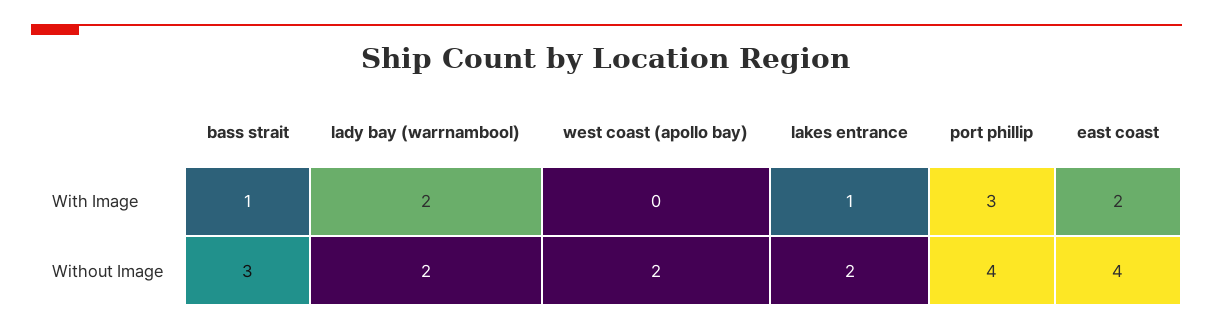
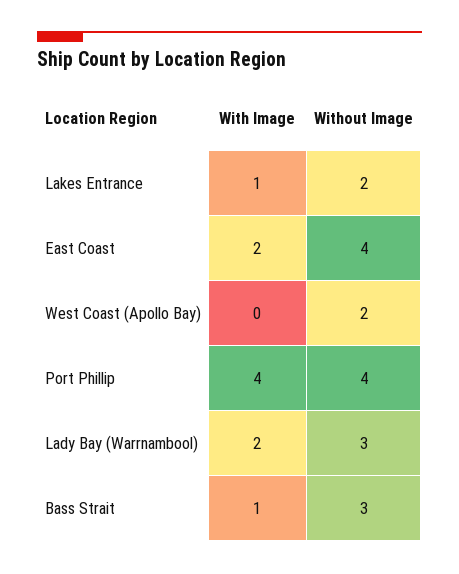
  {
    "bass strait": {
      "With Image": 1,
      "Without Image": 3
    },
    "lady bay (warrnambool)": {
      "With Image": 2,
-     "Without Image": 2
+     "Without Image": 3
    },
    "west coast (apollo bay)": {
      "With Image": 0,
      "Without Image": 2
    },
    "lakes entrance": {
      "With Image": 1,
      "Without Image": 2
    },
    "port phillip": {
-     "With Image": 3,
+     "With Image": 4,
      "Without Image": 4
    },
    "east coast": {
      "With Image": 2,
      "Without Image": 4
    }
  }

